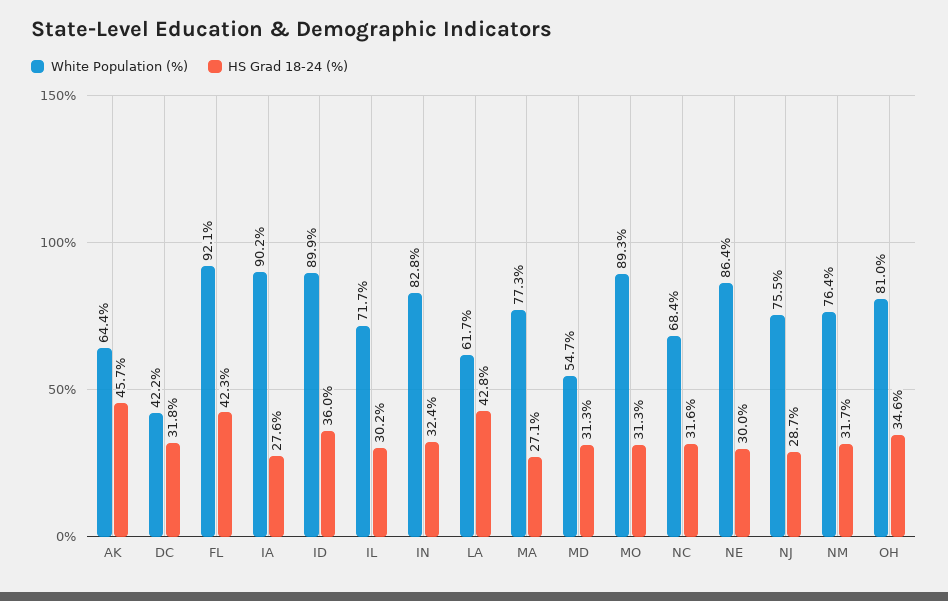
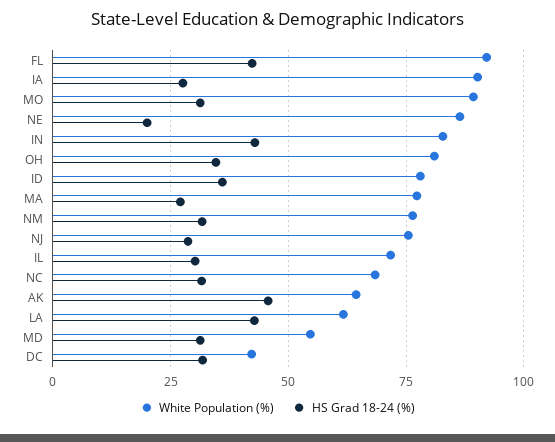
  {
    "White Population (%)": {
      "AK": 64.4,
      "DC": 42.2,
      "FL": 92.1,
      "IA": 90.2,
-     "ID": 89.9,
+     "ID": 77.5,
      "IL": 71.7,
      "IN": 82.8,
      "LA": 61.7,
      "MA": 77.3,
      "MD": 54.7,
      "MO": 89.3,
      "NC": 68.4,
      "NE": 86.4,
      "NJ": 75.5,
      "NM": 76.4,
      "OH": 81
    },
    "HS Grad 18-24 (%)": {
      "AK": 45.7,
      "DC": 31.8,
      "FL": 42.3,
      "IA": 27.6,
      "ID": 36,
      "IL": 30.2,
-     "IN": 32.4,
+     "IN": 42.5,
      "LA": 42.8,
      "MA": 27.1,
      "MD": 31.3,
      "MO": 31.3,
      "NC": 31.6,
-     "NE": 30,
+     "NE": 20,
      "NJ": 28.7,
      "NM": 31.7,
      "OH": 34.6
    }
  }

